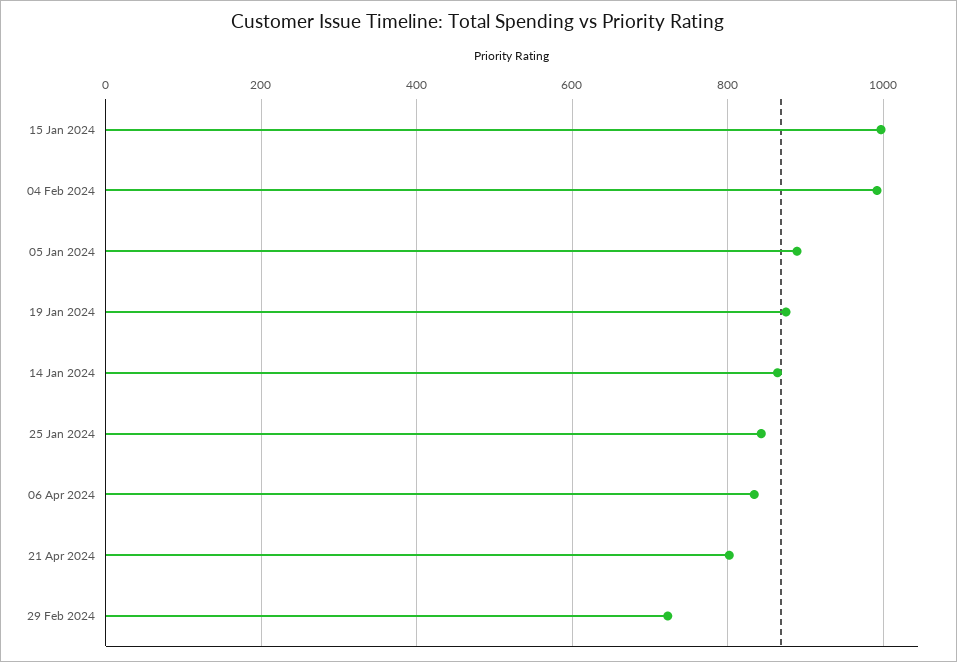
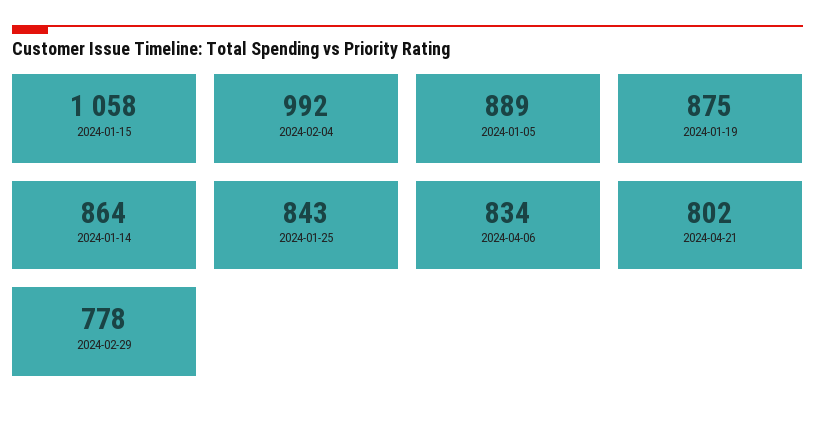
  {
-   "15 Jan 2024": 1000,
+   "15 Jan 2024": 1058,
    "04 Feb 2024": 992,
    "05 Jan 2024": 889,
    "19 Jan 2024": 875,
    "14 Jan 2024": 864,
    "25 Jan 2024": 843,
    "06 Apr 2024": 834,
    "21 Apr 2024": 802,
-   "29 Feb 2024": 720
+   "29 Feb 2024": 778
  }

